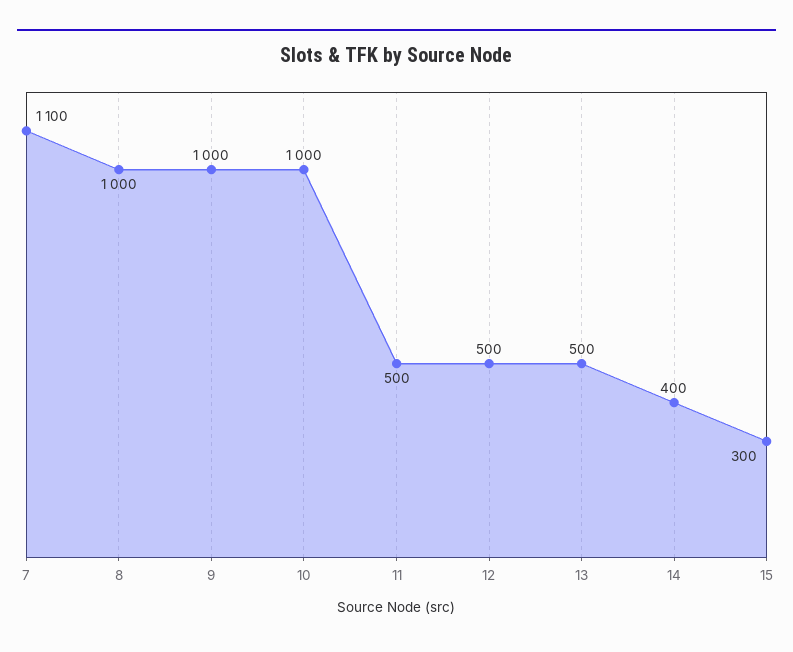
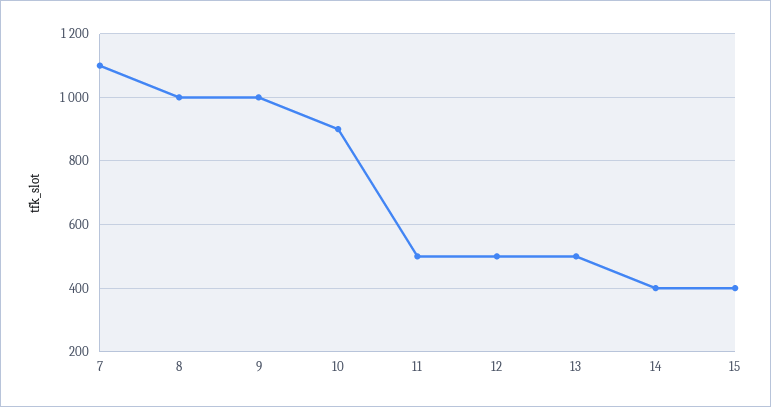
  {
    "7": 1100,
    "8": 1000,
    "9": 1000,
-   "10": 1000,
+   "10": 900,
    "11": 500,
    "12": 500,
    "13": 500,
    "14": 400,
-   "15": 300
+   "15": 400
  }

